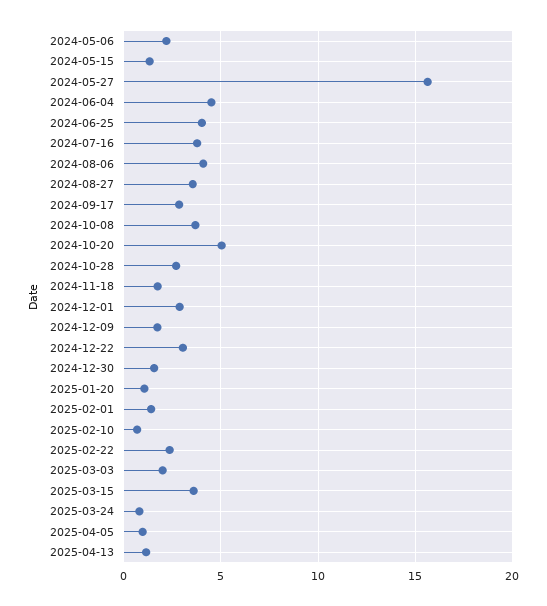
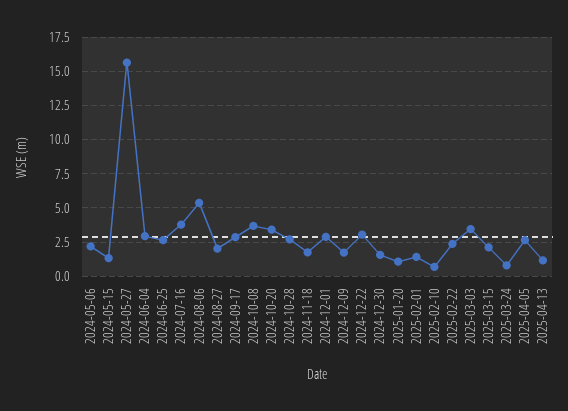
  {
    "2024-05-06": 2,
    "2024-05-15": 1.5,
    "2024-05-27": 15.5,
-   "2024-06-04": 4.5,
+   "2024-06-04": 3,
-   "2024-06-25": 4,
+   "2024-06-25": 2.5,
    "2024-07-16": 4,
-   "2024-08-06": 4,
+   "2024-08-06": 5.5,
-   "2024-08-27": 3.5,
+   "2024-08-27": 2,
    "2024-09-17": 3,
    "2024-10-08": 3.5,
-   "2024-10-20": 5,
+   "2024-10-20": 3.5,
    "2024-10-28": 2.5,
    "2024-11-18": 1.5,
    "2024-12-01": 3,
    "2024-12-09": 1.5,
    "2024-12-22": 3,
    "2024-12-30": 1.5,
    "2025-01-20": 1,
    "2025-02-01": 1.5,
    "2025-02-10": 0.5,
    "2025-02-22": 2.5,
-   "2025-03-03": 2,
+   "2025-03-03": 3.5,
-   "2025-03-15": 3.5,
+   "2025-03-15": 2,
    "2025-03-24": 1,
-   "2025-04-05": 1,
+   "2025-04-05": 2.5,
    "2025-04-13": 1
  }

